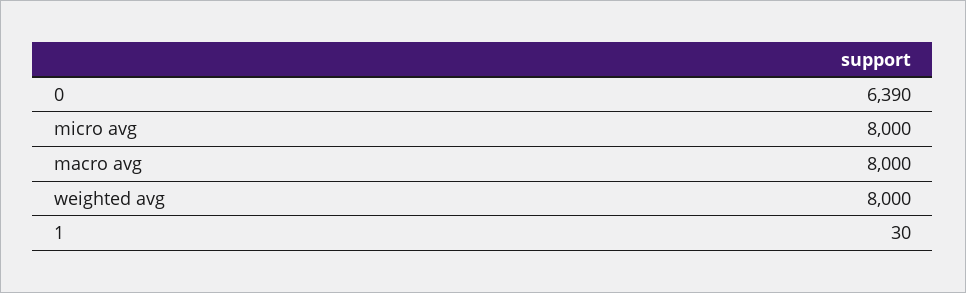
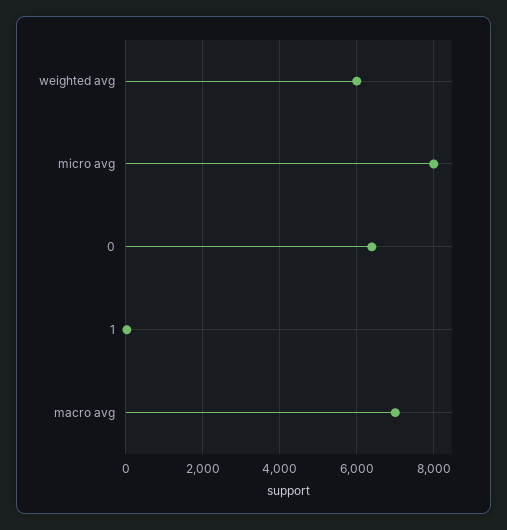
  {
    "0": 6390,
    "micro avg": 8000,
-   "macro avg": 8000,
+   "macro avg": 7000,
-   "weighted avg": 8000,
+   "weighted avg": 6000,
    "1": 30
  }

